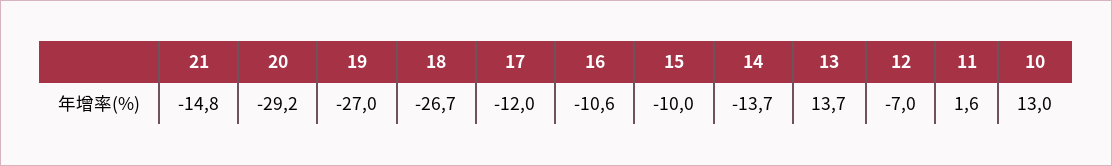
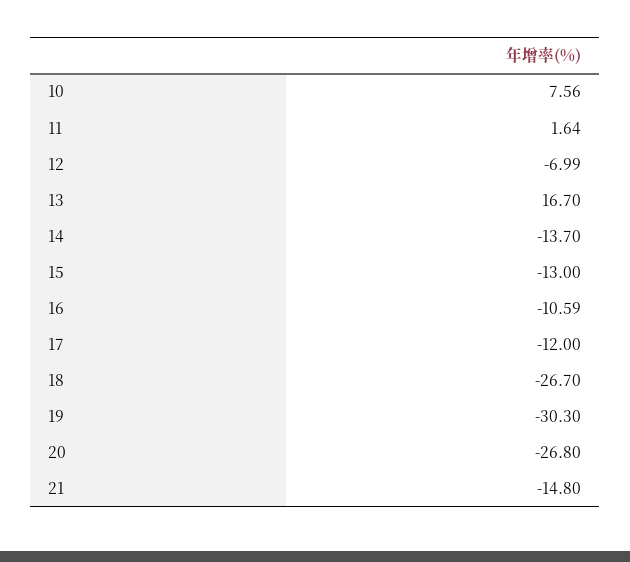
  {
    "21": -14.8,
-   "20": -29.2,
+   "20": -26.8,
-   "19": -27,
+   "19": -30.3,
    "18": -26.7,
    "17": -12,
    "16": -10.59,
-   "15": -10,
+   "15": -13,
    "14": -13.7,
-   "13": 13.7,
+   "13": 16.7,
    "12": -6.99,
    "11": 1.64,
-   "10": 13
+   "10": 7.56
  }

